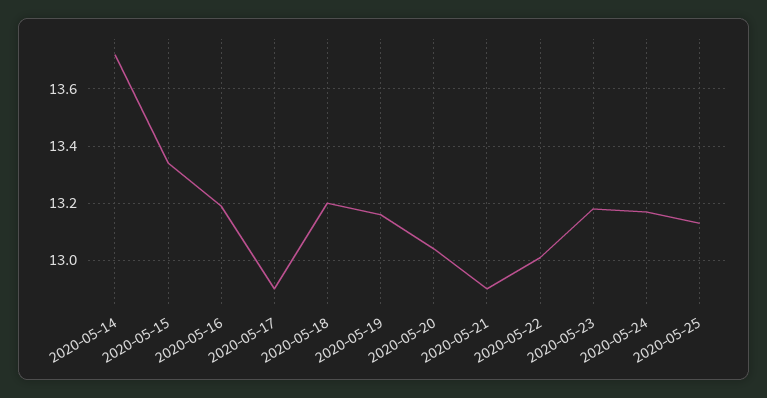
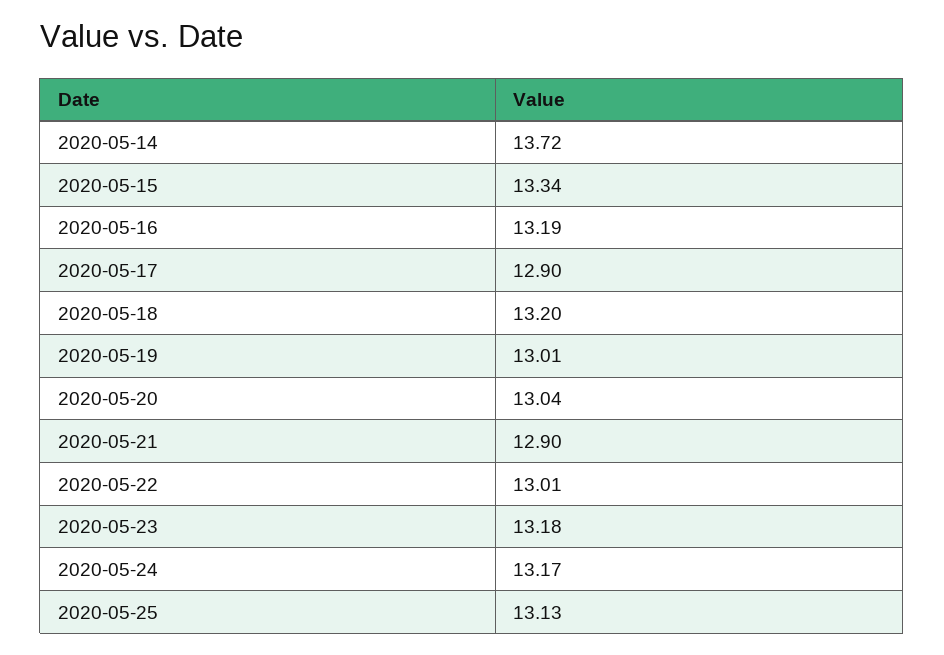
  {
    "2020-05-14": 13.72,
    "2020-05-15": 13.34,
    "2020-05-16": 13.19,
    "2020-05-17": 12.9,
    "2020-05-18": 13.2,
-   "2020-05-19": 13.15,
+   "2020-05-19": 13.01,
    "2020-05-20": 13.04,
    "2020-05-21": 12.9,
    "2020-05-22": 13.01,
    "2020-05-23": 13.18,
    "2020-05-24": 13.17,
    "2020-05-25": 13.13
  }

